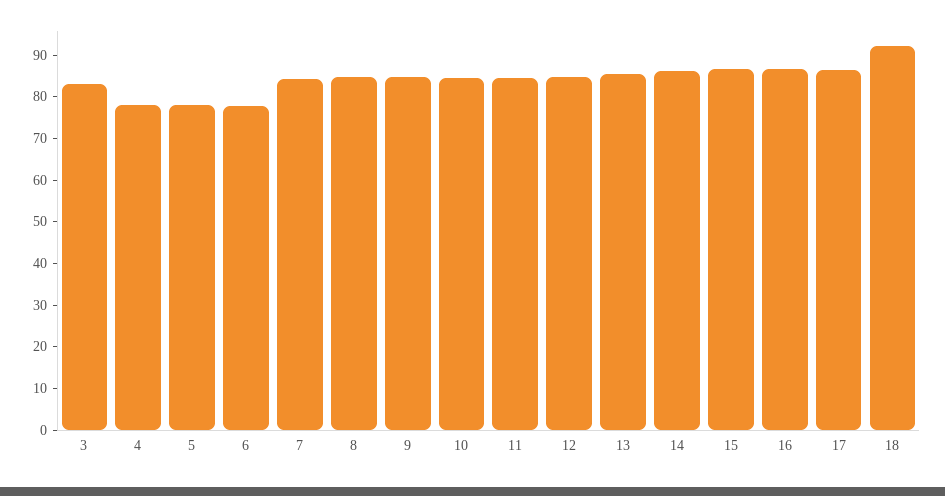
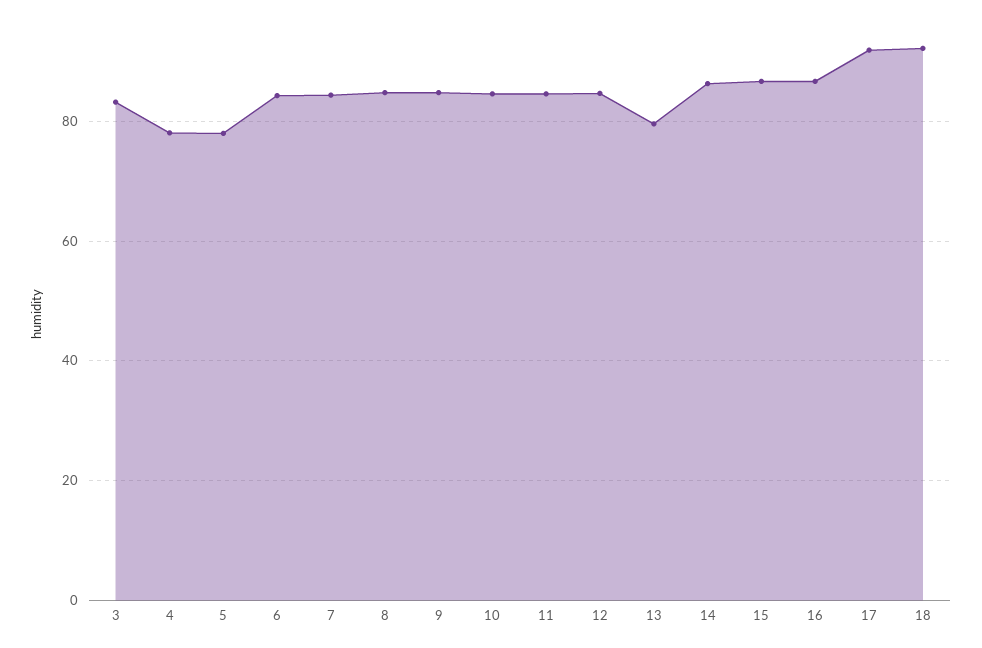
  {
    "3": 84,
    "4": 78,
    "5": 78,
-   "6": 78,
+   "6": 84,
    "7": 84,
    "8": 84,
    "9": 84,
    "10": 84,
    "11": 84,
    "12": 84,
-   "13": 86,
+   "13": 80,
    "14": 86,
    "15": 86,
    "16": 86,
-   "17": 86,
+   "17": 92,
    "18": 92
  }

